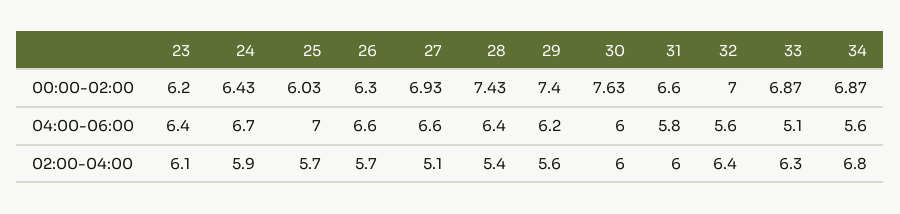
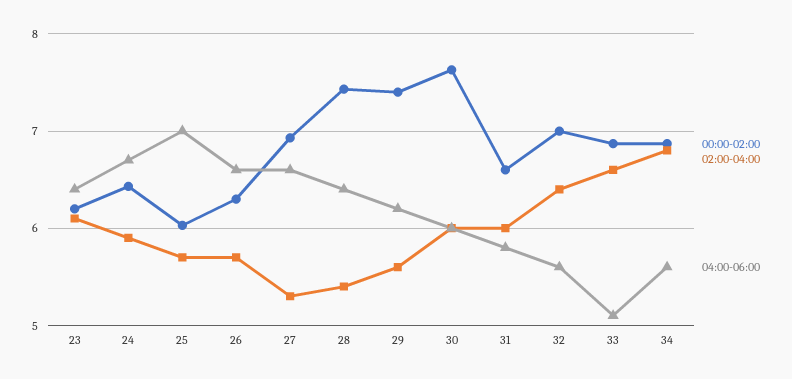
  {
    "00:00-02:00": {
      "23": 6.2,
      "24": 6.43,
      "25": 6.03,
      "26": 6.3,
      "27": 6.93,
      "28": 7.43,
      "29": 7.4,
      "30": 7.63,
      "31": 6.6,
      "32": 7,
      "33": 6.87,
      "34": 6.87
    },
    "04:00-06:00": {
      "23": 6.4,
      "24": 6.7,
      "25": 7,
      "26": 6.6,
      "27": 6.6,
      "28": 6.4,
      "29": 6.2,
      "30": 6,
      "31": 5.8,
      "32": 5.6,
      "33": 5.1,
      "34": 5.6
    },
    "02:00-04:00": {
      "23": 6.1,
      "24": 5.9,
      "25": 5.7,
      "26": 5.7,
-     "27": 5.1,
+     "27": 5.3,
      "28": 5.4,
      "29": 5.6,
      "30": 6,
      "31": 6,
      "32": 6.4,
-     "33": 6.3,
+     "33": 6.6,
      "34": 6.8
    }
  }

